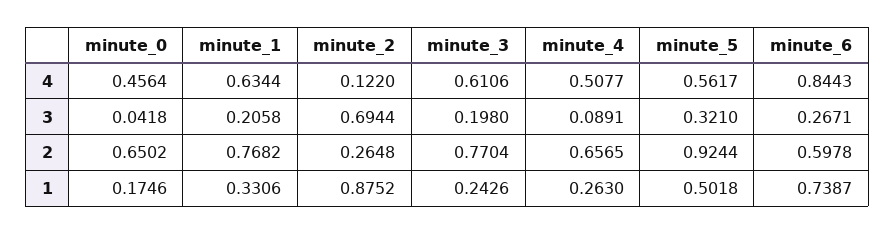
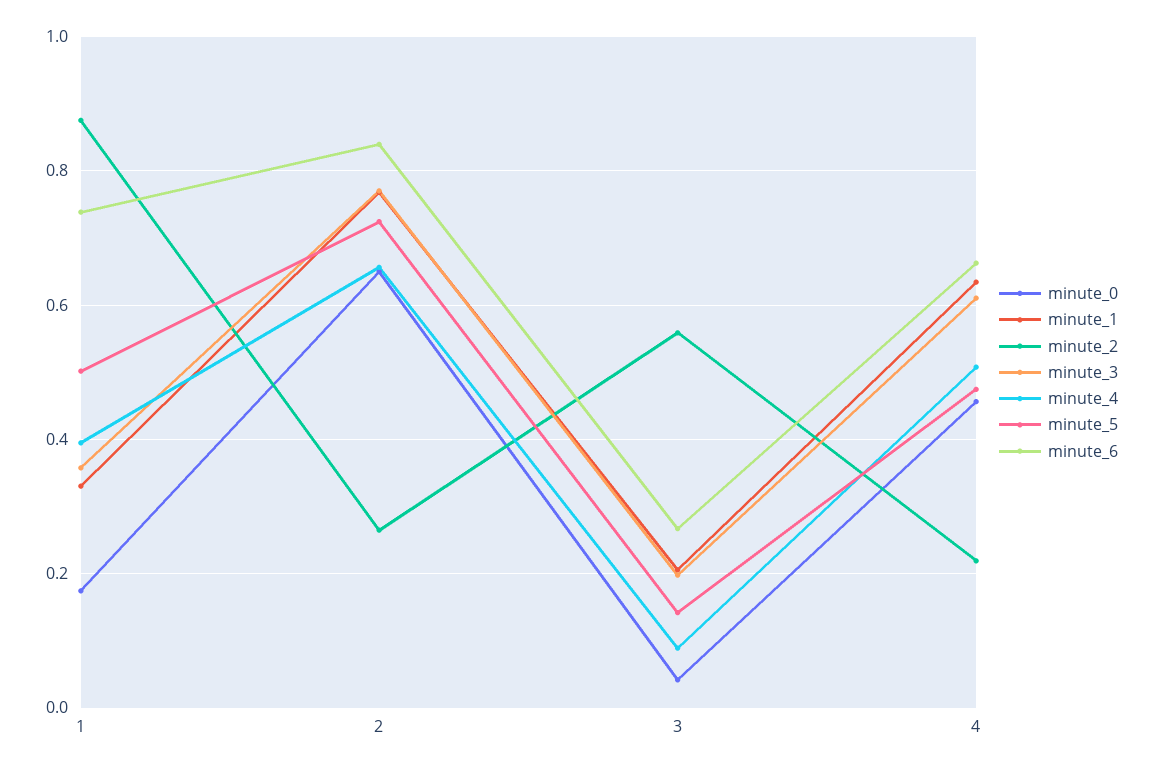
  {
    "minute_0": {
      "4": 0.4564,
      "3": 0.0418,
      "2": 0.6502,
      "1": 0.1746
    },
    "minute_1": {
      "4": 0.6344,
      "3": 0.2058,
      "2": 0.7682,
      "1": 0.3306
    },
    "minute_2": {
-     "4": 0.122,
+     "4": 0.22,
-     "3": 0.6944,
+     "3": 0.56,
      "2": 0.2648,
      "1": 0.8752
    },
    "minute_3": {
      "4": 0.6106,
      "3": 0.198,
      "2": 0.7704,
-     "1": 0.2426
+     "1": 0.36
    },
    "minute_4": {
      "4": 0.5077,
      "3": 0.0891,
      "2": 0.6565,
-     "1": 0.263
+     "1": 0.4
    },
    "minute_5": {
-     "4": 0.5617,
+     "4": 0.48,
-     "3": 0.321,
+     "3": 0.14,
-     "2": 0.9244,
+     "2": 0.72,
      "1": 0.5018
    },
    "minute_6": {
-     "4": 0.8443,
+     "4": 0.66,
      "3": 0.2671,
-     "2": 0.5978,
+     "2": 0.84,
      "1": 0.7387
    }
  }

